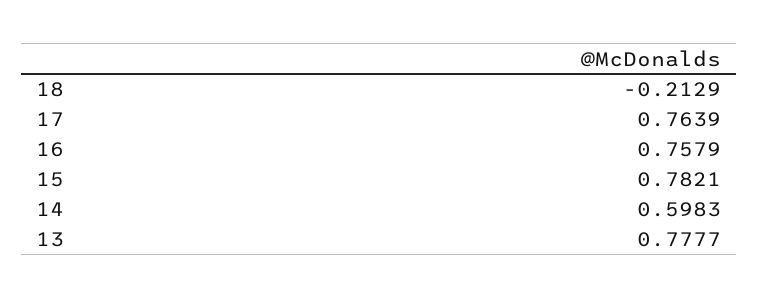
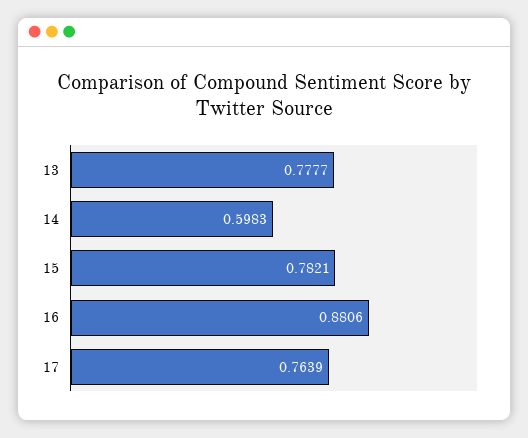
  {
-   "18": -0.2129,
    "17": 0.7639,
-   "16": 0.7579,
+   "16": 0.8806,
    "15": 0.7821,
    "14": 0.5983,
    "13": 0.7777
  }

